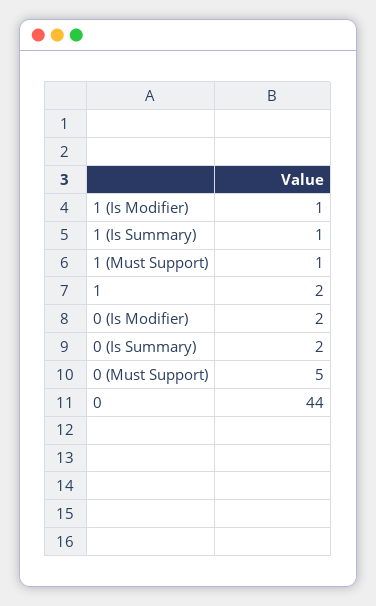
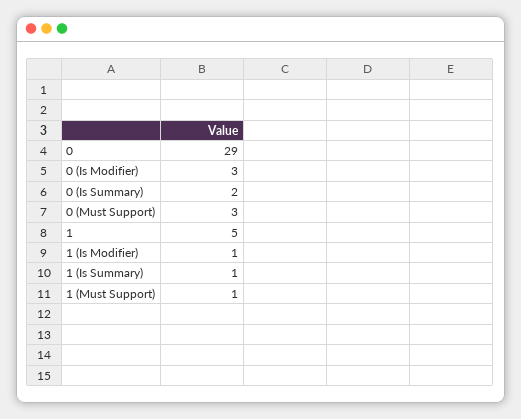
  {
    "1 (Is Modifier)": 1,
    "1 (Is Summary)": 1,
    "1 (Must Support)": 1,
-   "1": 2,
+   "1": 5,
-   "0 (Is Modifier)": 2,
+   "0 (Is Modifier)": 3,
    "0 (Is Summary)": 2,
-   "0 (Must Support)": 5,
+   "0 (Must Support)": 3,
-   "0": 44
+   "0": 29
  }

